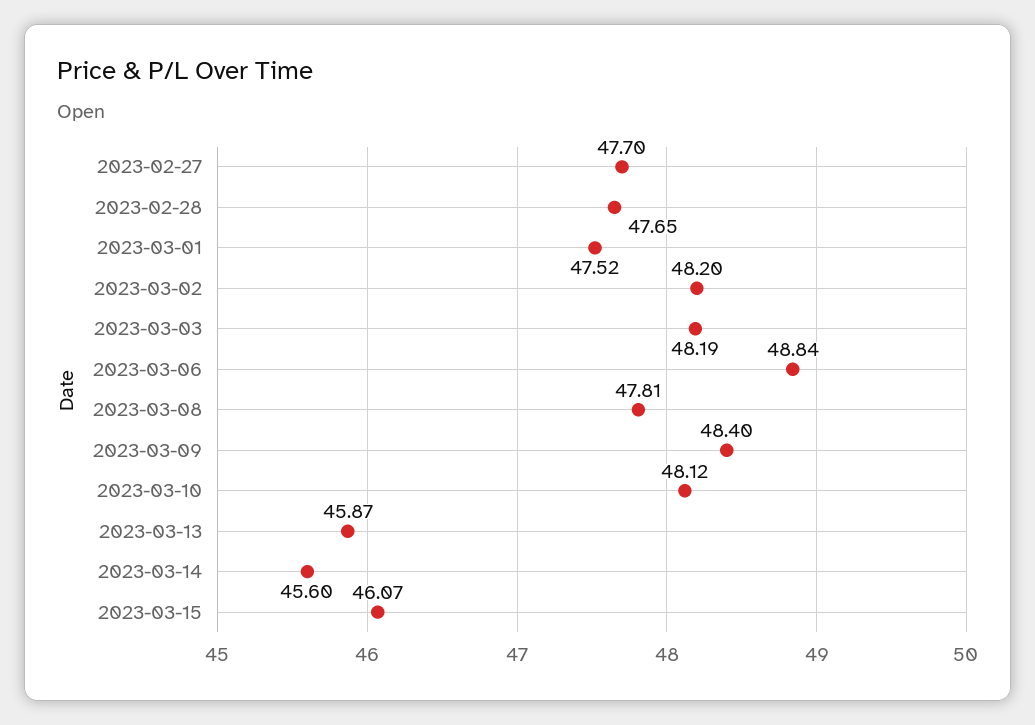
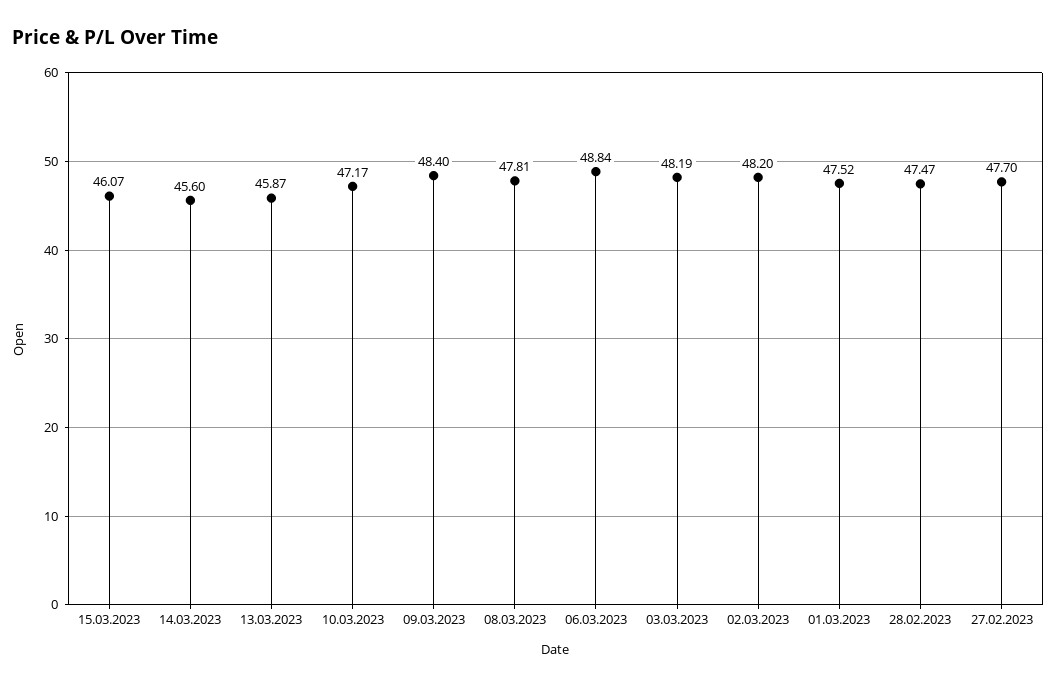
  {
    "2023-02-27": 47.7,
-   "2023-02-28": 47.65,
+   "2023-02-28": 47.47,
    "2023-03-01": 47.52,
    "2023-03-02": 48.2,
    "2023-03-03": 48.19,
    "2023-03-06": 48.84,
    "2023-03-08": 47.81,
    "2023-03-09": 48.4,
-   "2023-03-10": 48.12,
+   "2023-03-10": 47.17,
    "2023-03-13": 45.87,
    "2023-03-14": 45.6,
    "2023-03-15": 46.07
  }

